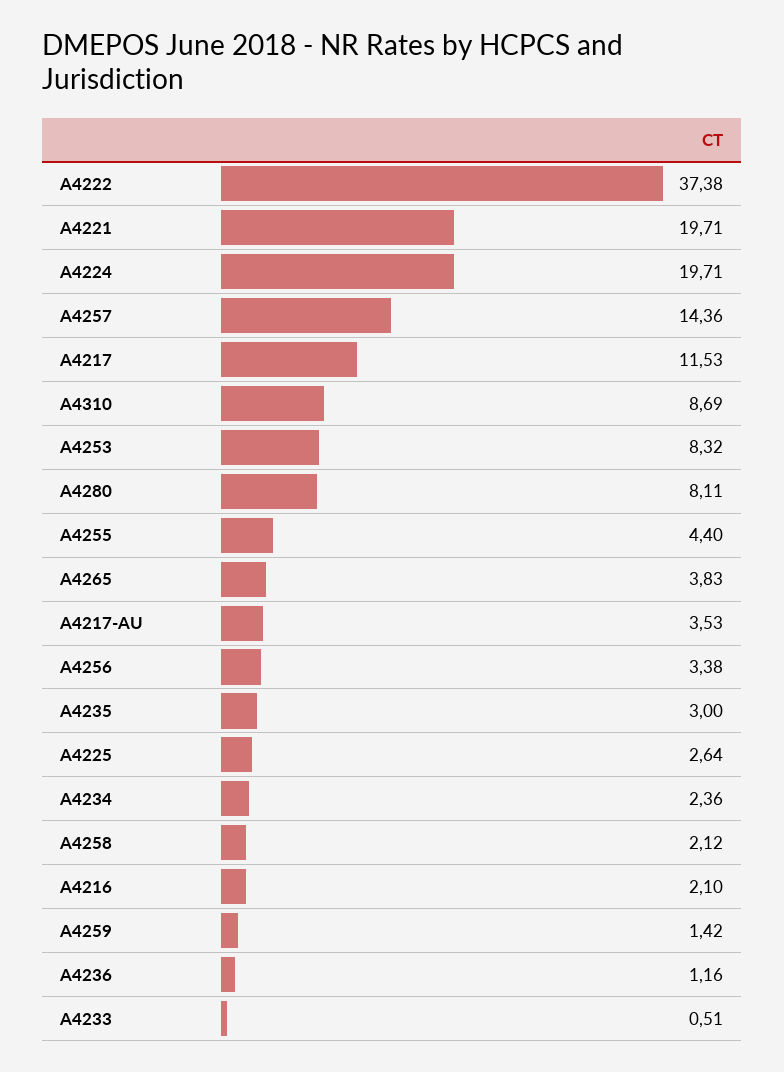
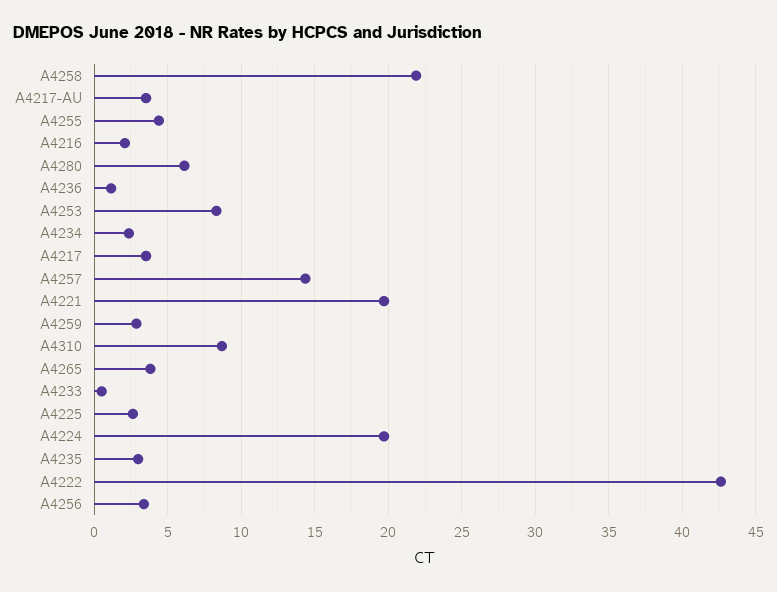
  {
-   "A4222": 37.38,
+   "A4222": 42.5,
    "A4221": 19.71,
    "A4224": 19.71,
    "A4257": 14.36,
-   "A4217": 11.53,
+   "A4217": 3.5,
    "A4310": 8.69,
    "A4253": 8.32,
-   "A4280": 8.11,
+   "A4280": 6,
    "A4255": 4.4,
    "A4265": 3.83,
    "A4217-AU": 3.53,
    "A4256": 3.38,
    "A4235": 3,
    "A4225": 2.64,
    "A4234": 2.36,
-   "A4258": 2.12,
+   "A4258": 22,
    "A4216": 2.1,
-   "A4259": 1.42,
+   "A4259": 3,
    "A4236": 1.16,
    "A4233": 0.51
  }

